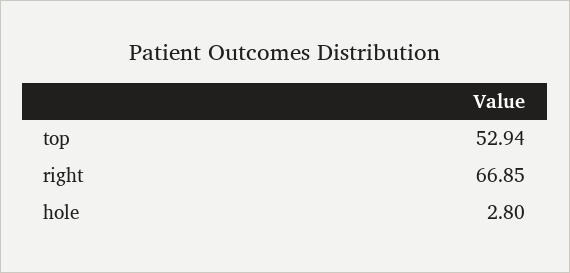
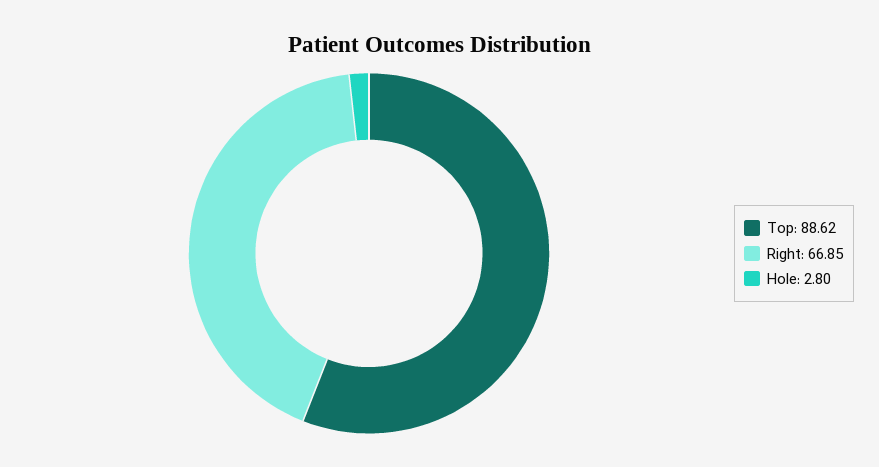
  {
-   "top": 52.94,
+   "top": 88.62,
    "right": 66.85,
    "hole": 2.8
  }

